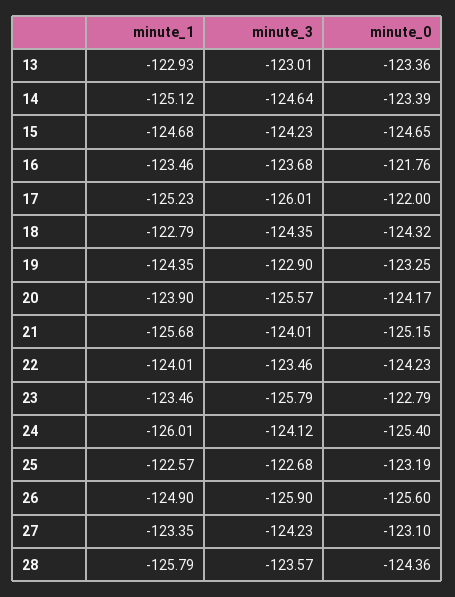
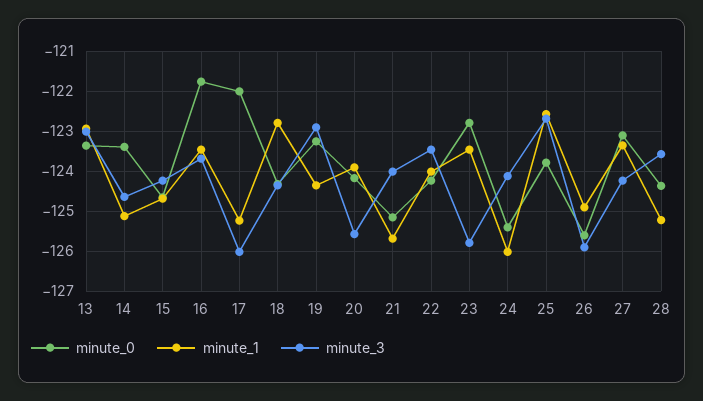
  {
    "minute_1": {
      "13": -122.93,
      "14": -125.12,
      "15": -124.68,
      "16": -123.46,
      "17": -125.23,
      "18": -122.79,
      "19": -124.35,
      "20": -123.9,
      "21": -125.68,
      "22": -124.01,
      "23": -123.46,
      "24": -126.01,
      "25": -122.57,
      "26": -124.9,
      "27": -123.35,
-     "28": -125.79
+     "28": -125.2
    },
    "minute_3": {
      "13": -123.01,
      "14": -124.64,
      "15": -124.23,
      "16": -123.68,
      "17": -126.01,
      "18": -124.35,
      "19": -122.9,
      "20": -125.57,
      "21": -124.01,
      "22": -123.46,
      "23": -125.79,
      "24": -124.12,
      "25": -122.68,
      "26": -125.9,
      "27": -124.23,
      "28": -123.57
    },
    "minute_0": {
      "13": -123.36,
      "14": -123.39,
      "15": -124.65,
      "16": -121.76,
      "17": -122,
      "18": -124.32,
      "19": -123.25,
      "20": -124.17,
      "21": -125.15,
      "22": -124.23,
      "23": -122.79,
      "24": -125.4,
-     "25": -123.19,
+     "25": -123.8,
      "26": -125.6,
      "27": -123.1,
      "28": -124.36
    }
  }

